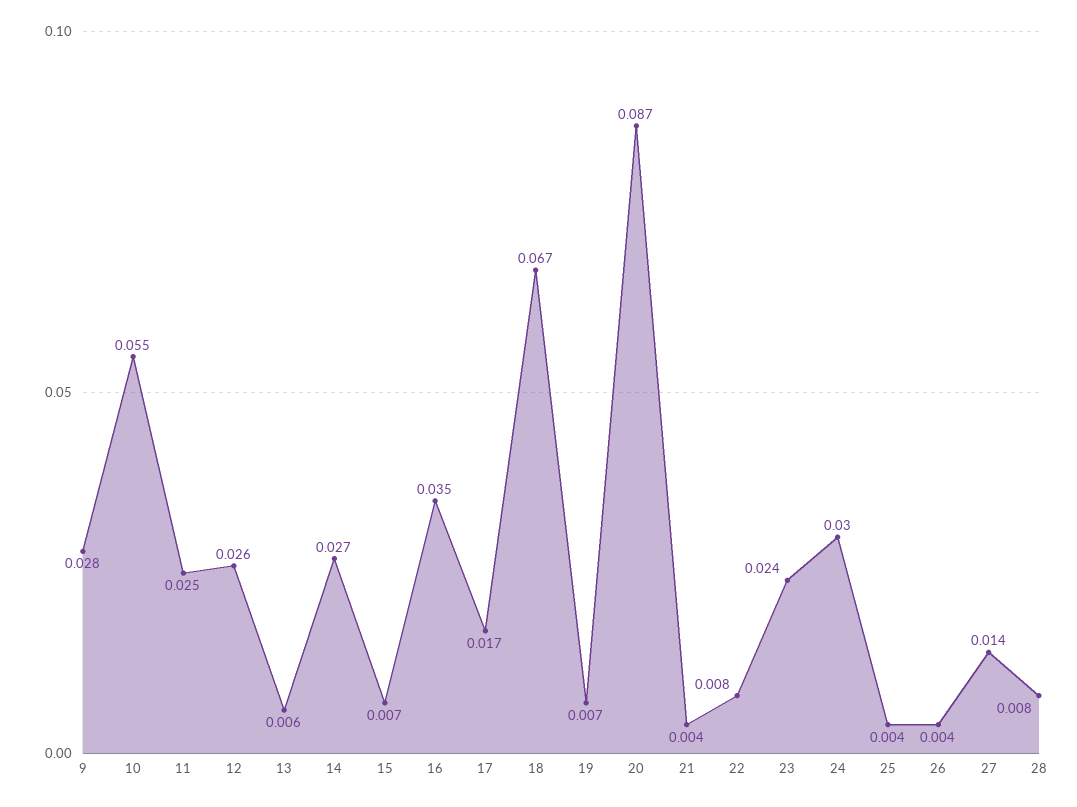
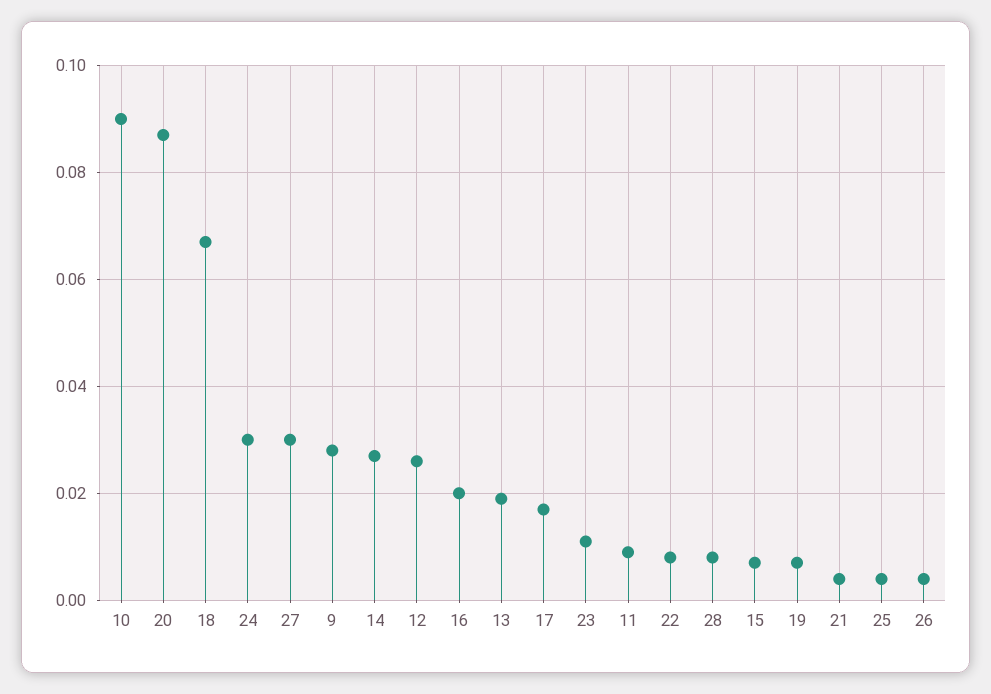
  {
    "9": 0.028,
-   "10": 0.055,
+   "10": 0.09,
-   "11": 0.025,
+   "11": 0.01,
    "12": 0.026,
-   "13": 0.006,
+   "13": 0.02,
    "14": 0.027,
    "15": 0.007,
-   "16": 0.035,
+   "16": 0.02,
    "17": 0.017,
    "18": 0.067,
    "19": 0.007,
    "20": 0.087,
    "21": 0.004,
    "22": 0.008,
-   "23": 0.024,
+   "23": 0.01,
    "24": 0.03,
    "25": 0.004,
    "26": 0.004,
-   "27": 0.014,
+   "27": 0.03,
    "28": 0.008
  }

